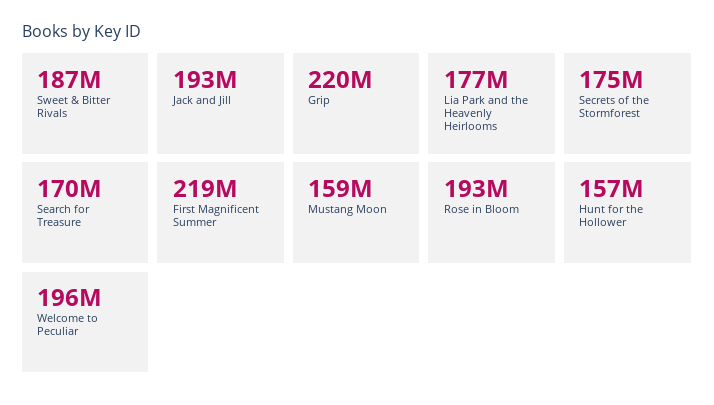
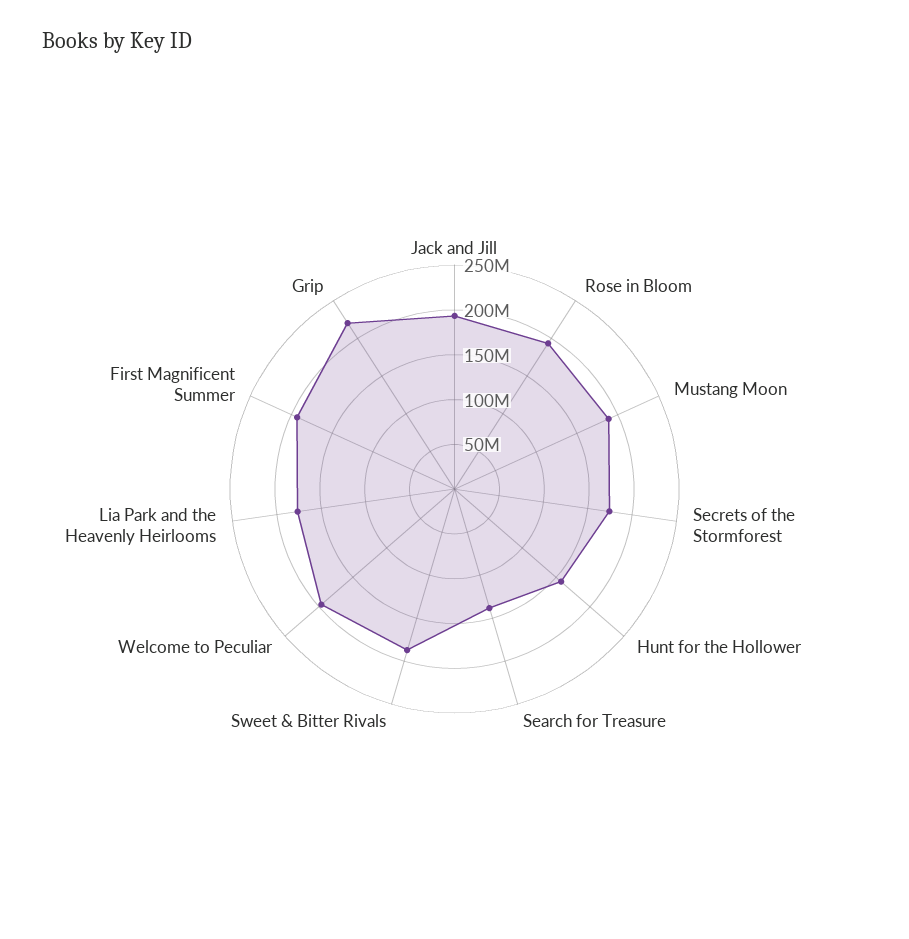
  {
    "Sweet & Bitter Rivals": 187000000,
    "Jack and Jill": 193000000,
    "Grip": 220000000,
    "Lia Park and the Heavenly Heirlooms": 177000000,
    "Secrets of the Stormforest": 175000000,
-   "Search for Treasure": 170000000,
+   "Search for Treasure": 140000000,
-   "First Magnificent Summer": 219000000,
+   "First Magnificent Summer": 190000000,
-   "Mustang Moon": 159000000,
+   "Mustang Moon": 190000000,
    "Rose in Bloom": 193000000,
    "Hunt for the Hollower": 157000000,
    "Welcome to Peculiar": 196000000
  }

